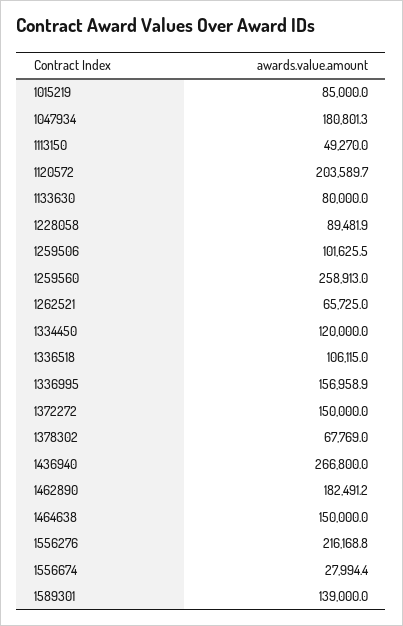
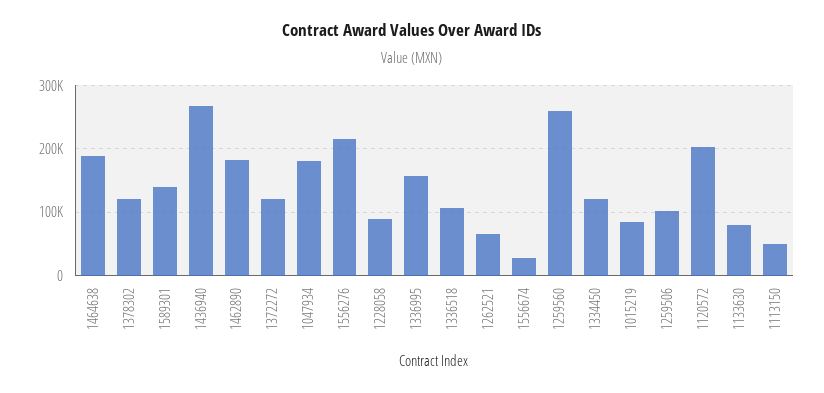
  {
    "1015219": 85000,
    "1047934": 180801.3,
    "1113150": 49270,
    "1120572": 203589.7,
    "1133630": 80000,
    "1228058": 89481.9,
    "1259506": 101625.5,
    "1259560": 258913,
    "1262521": 65725,
    "1334450": 120000,
    "1336518": 106115,
    "1336995": 156958.9,
-   "1372272": 150000,
+   "1372272": 120000,
-   "1378302": 67769,
+   "1378302": 120000,
    "1436940": 266800,
    "1462890": 182491.2,
-   "1464638": 150000,
+   "1464638": 190000,
    "1556276": 216168.8,
    "1556674": 27994.4,
    "1589301": 139000
  }

